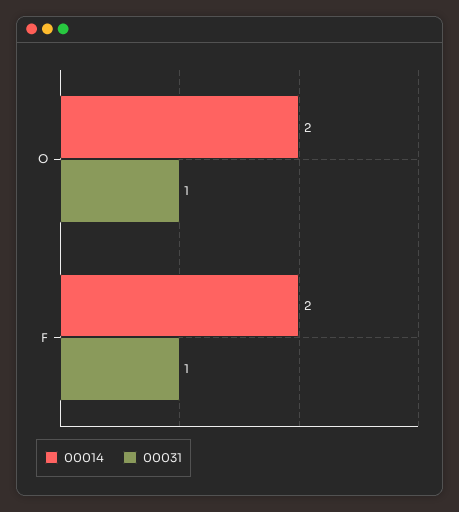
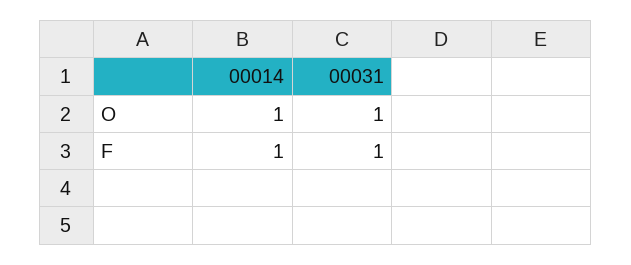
  {
    "00014": {
-     "O": 2,
+     "O": 1,
-     "F": 2
+     "F": 1
    },
    "00031": {
      "O": 1,
      "F": 1
    }
  }

